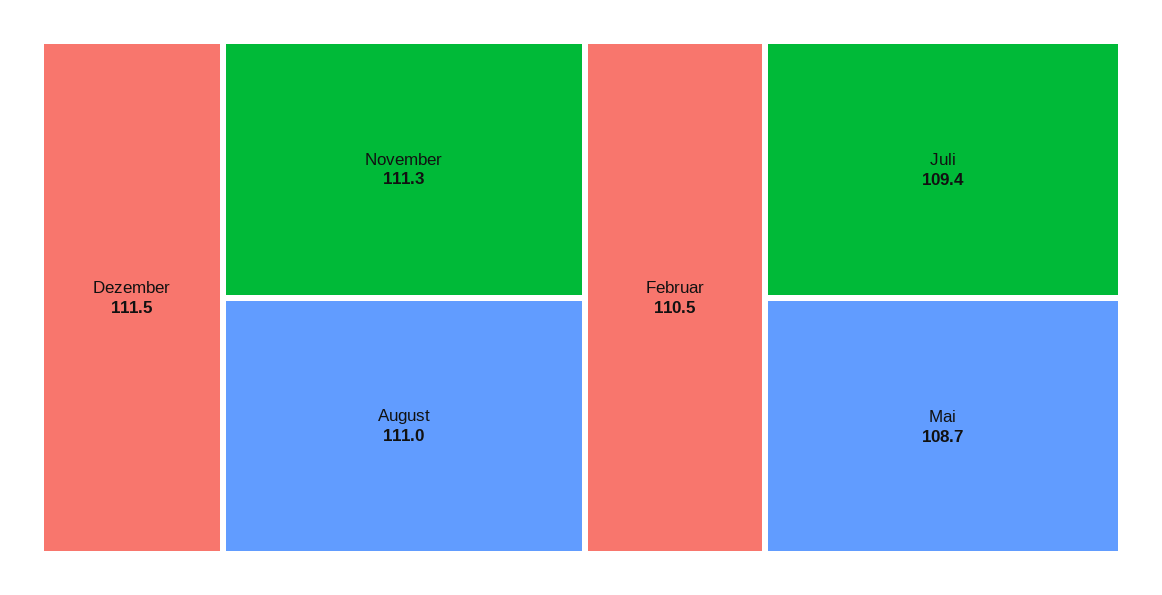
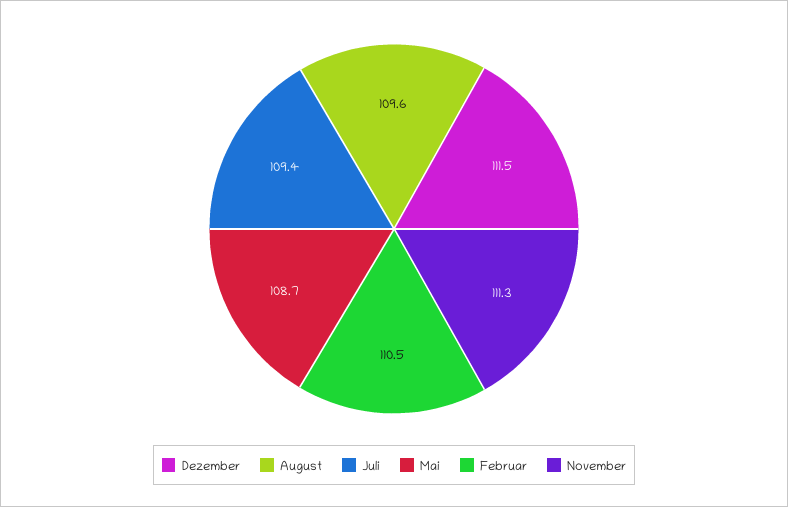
  {
    "Dezember": 111.5,
    "November": 111.3,
-   "August": 111,
+   "August": 109.6,
    "Februar": 110.5,
    "Juli": 109.4,
    "Mai": 108.7
  }

